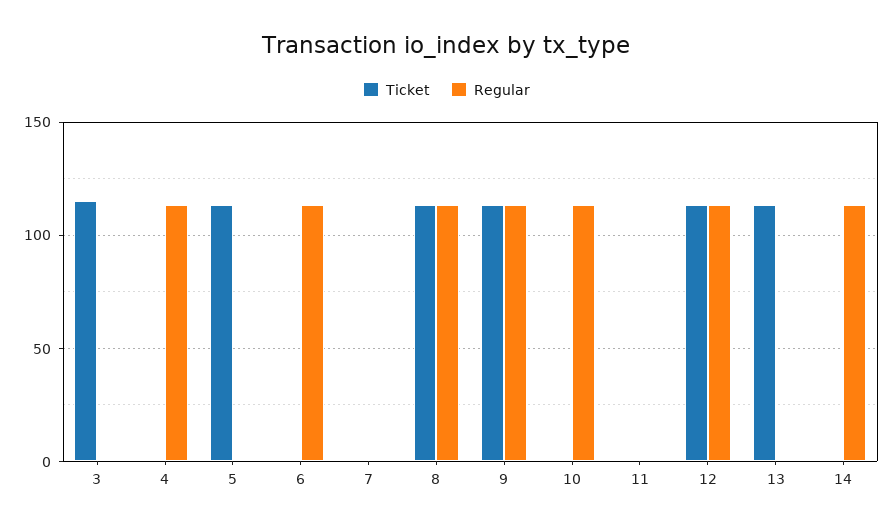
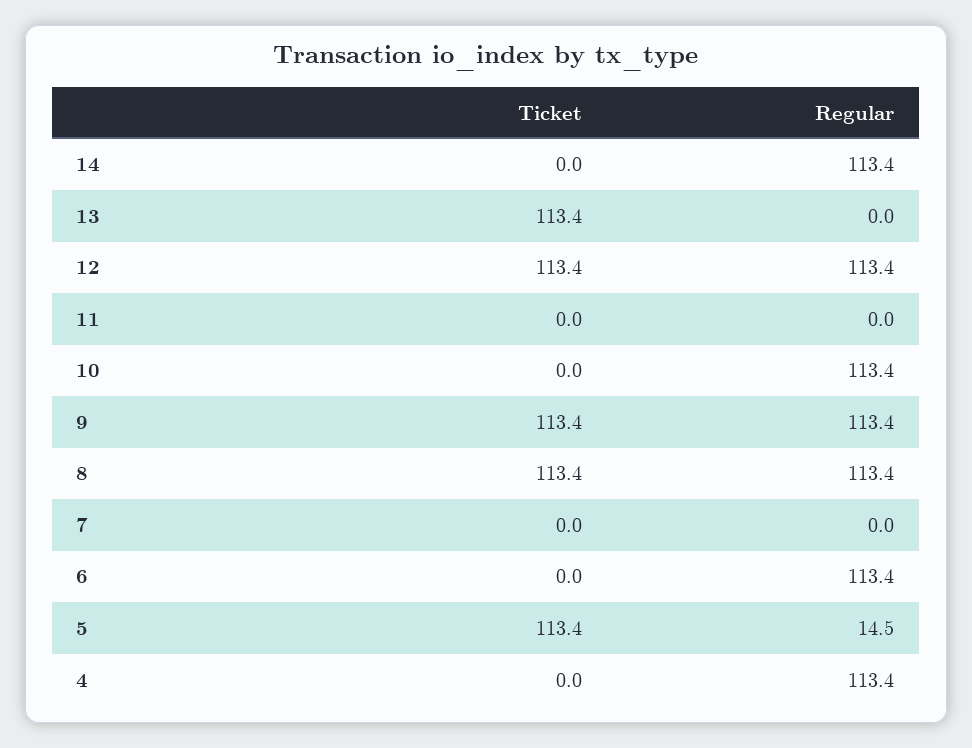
  {
    "Ticket": {
-     "3": 115,
      "4": 0,
      "5": 113.4,
      "6": 0,
      "7": 0,
      "8": 113.4,
      "9": 113.4,
      "10": 0,
      "11": 0,
      "12": 113.4,
      "13": 113.4,
      "14": 0
    },
    "Regular": {
-     "3": 0,
      "4": 113.4,
-     "5": 0,
+     "5": 14.5,
      "6": 113.4,
      "7": 0,
      "8": 113.4,
      "9": 113.4,
      "10": 113.4,
      "11": 0,
      "12": 113.4,
      "13": 0,
      "14": 113.4
    }
  }

